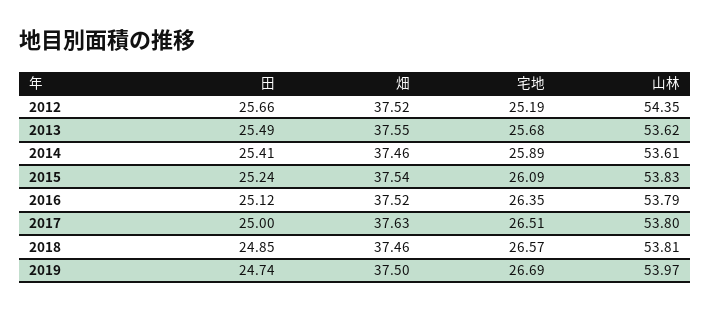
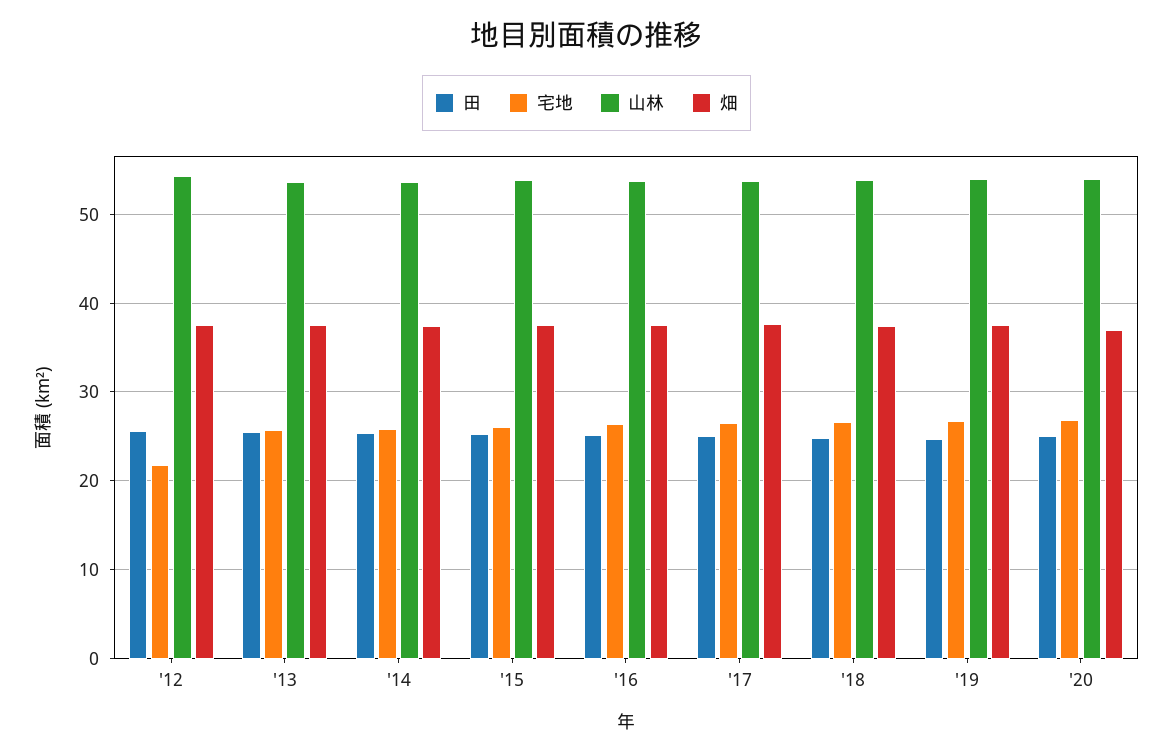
  {
    "田": {
      "2012": 25.66,
      "2013": 25.49,
      "2014": 25.41,
      "2015": 25.24,
      "2016": 25.12,
      "2017": 25,
      "2018": 24.85,
-     "2019": 24.74
+     "2019": 24.74,
+     "'20": 25
    },
    "畑": {
      "2012": 37.52,
      "2013": 37.55,
      "2014": 37.46,
      "2015": 37.54,
      "2016": 37.52,
      "2017": 37.63,
      "2018": 37.46,
-     "2019": 37.5
+     "2019": 37.5,
+     "'20": 37
    },
    "宅地": {
-     "2012": 25.19,
+     "2012": 22,
      "2013": 25.68,
      "2014": 25.89,
      "2015": 26.09,
      "2016": 26.35,
      "2017": 26.51,
      "2018": 26.57,
-     "2019": 26.69
+     "2019": 26.69,
+     "'20": 27
    },
    "山林": {
      "2012": 54.35,
      "2013": 53.62,
      "2014": 53.61,
      "2015": 53.83,
      "2016": 53.79,
      "2017": 53.8,
      "2018": 53.81,
-     "2019": 53.97
+     "2019": 53.97,
+     "'20": 54
    }
  }

